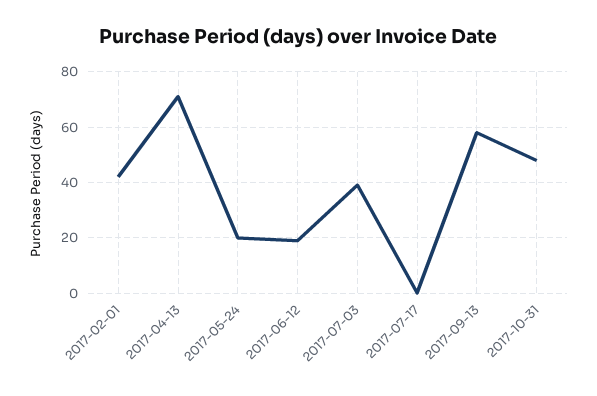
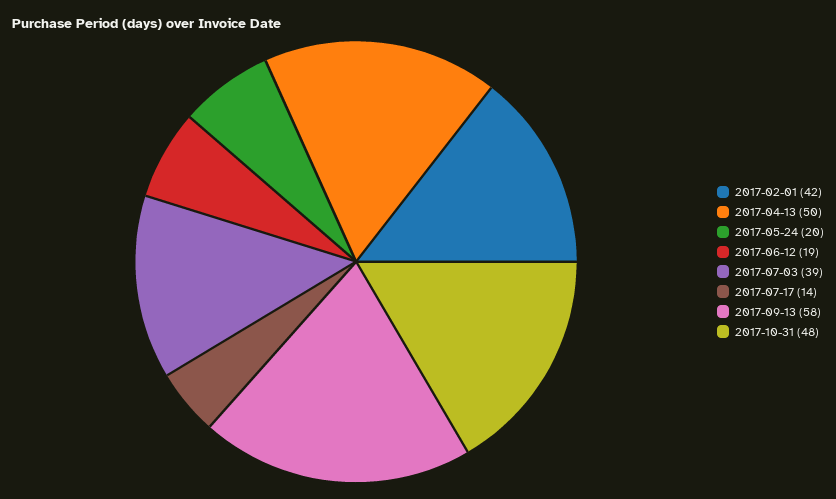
  {
    "2017-02-01": 42,
-   "2017-04-13": 70,
+   "2017-04-13": 50,
    "2017-05-24": 20,
    "2017-06-12": 19,
    "2017-07-03": 39,
-   "2017-07-17": 0,
+   "2017-07-17": 14,
    "2017-09-13": 58,
    "2017-10-31": 48
  }

